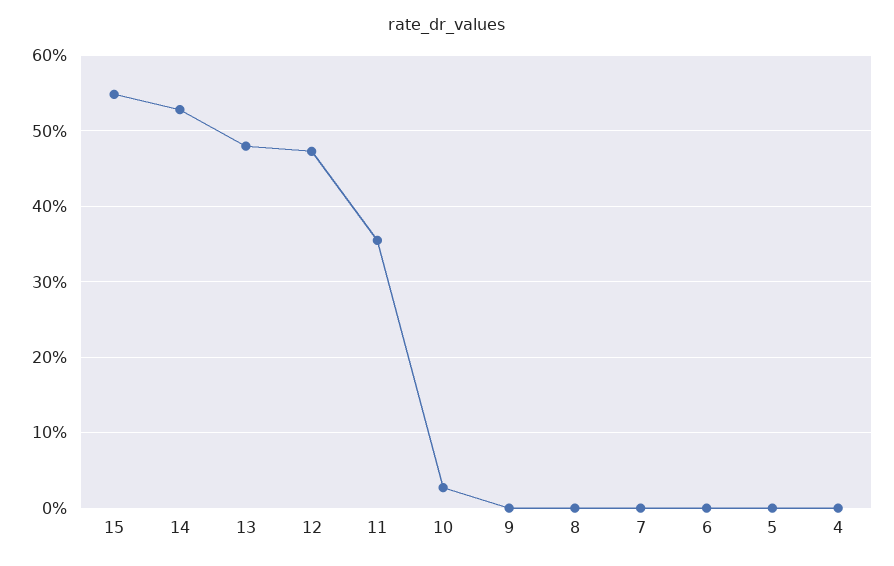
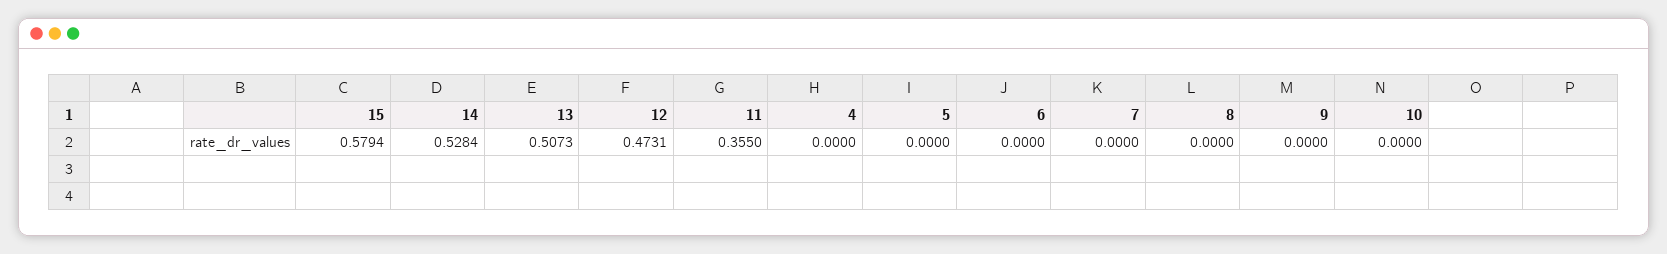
  {
-   "15": 0.55,
+   "15": 0.5794,
    "14": 0.5284,
-   "13": 0.48,
+   "13": 0.5073,
    "12": 0.4731,
    "11": 0.355,
-   "10": 0.03,
+   "10": 0,
    "9": 0,
    "8": 0,
    "7": 0,
    "6": 0,
    "5": 0,
    "4": 0
  }

